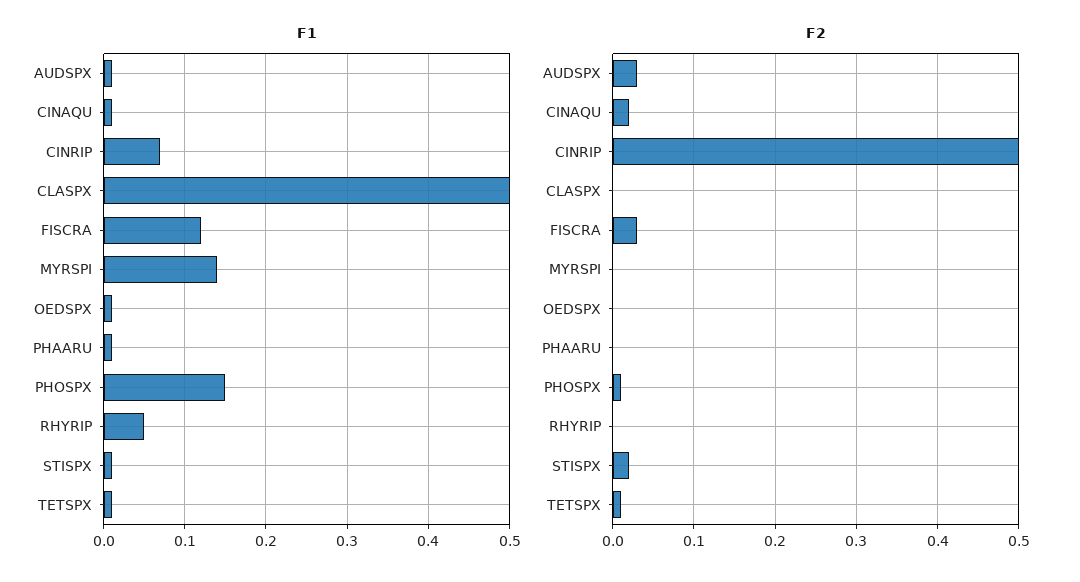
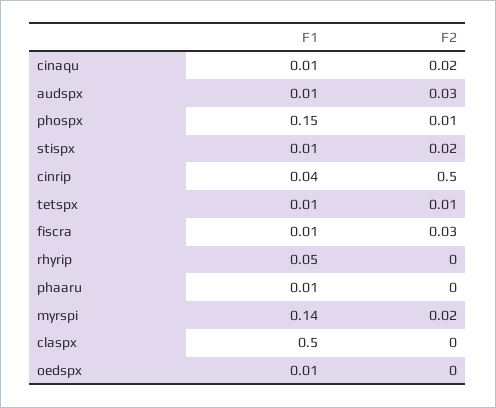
  {
    "F1": {
      "AUDSPX": 0.01,
      "CINAQU": 0.01,
-     "CINRIP": 0.07,
+     "CINRIP": 0.04,
      "CLASPX": 0.5,
-     "FISCRA": 0.12,
+     "FISCRA": 0.01,
      "MYRSPI": 0.14,
      "OEDSPX": 0.01,
      "PHAARU": 0.01,
      "PHOSPX": 0.15,
      "RHYRIP": 0.05,
      "STISPX": 0.01,
      "TETSPX": 0.01
    },
    "F2": {
      "AUDSPX": 0.03,
      "CINAQU": 0.02,
      "CINRIP": 0.5,
      "CLASPX": 0,
      "FISCRA": 0.03,
-     "MYRSPI": 0,
+     "MYRSPI": 0.02,
      "OEDSPX": 0,
      "PHAARU": 0,
      "PHOSPX": 0.01,
      "RHYRIP": 0,
      "STISPX": 0.02,
      "TETSPX": 0.01
    }
  }

